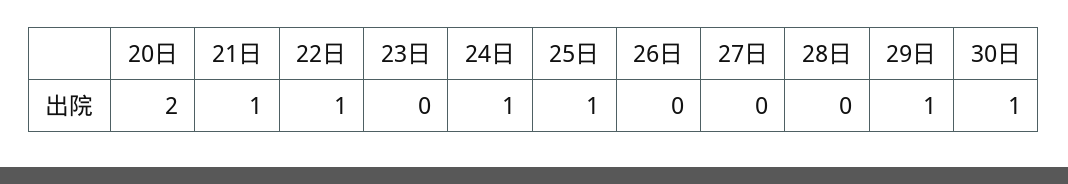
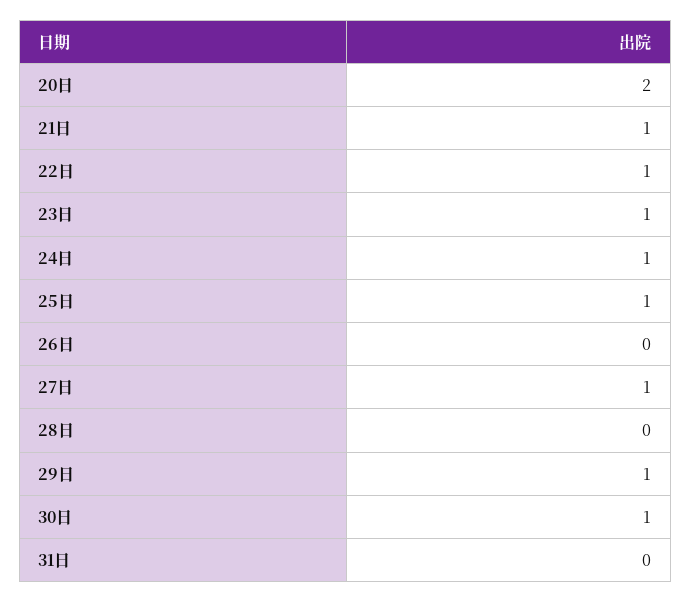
  {
    "20日": 2,
    "21日": 1,
    "22日": 1,
-   "23日": 0,
+   "23日": 1,
    "24日": 1,
    "25日": 1,
    "26日": 0,
-   "27日": 0,
+   "27日": 1,
    "28日": 0,
    "29日": 1,
-   "30日": 1
+   "30日": 1,
+   "31日": 0
  }

